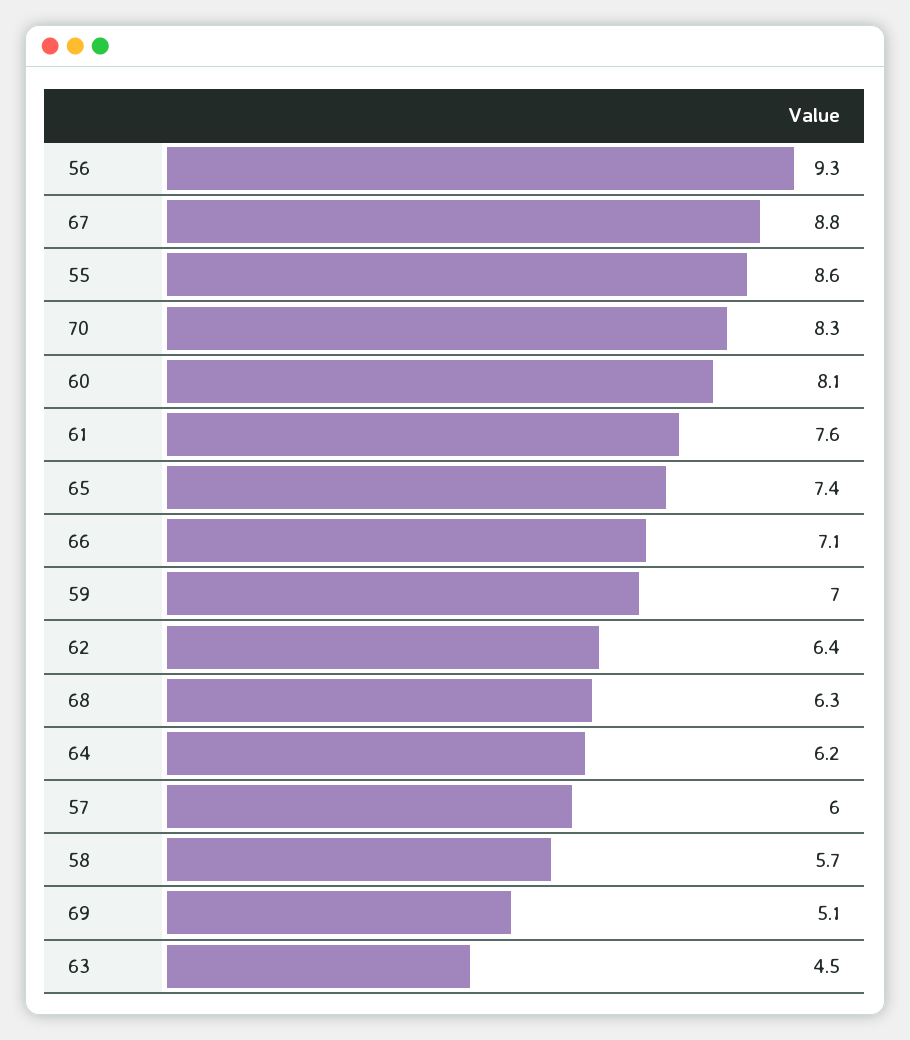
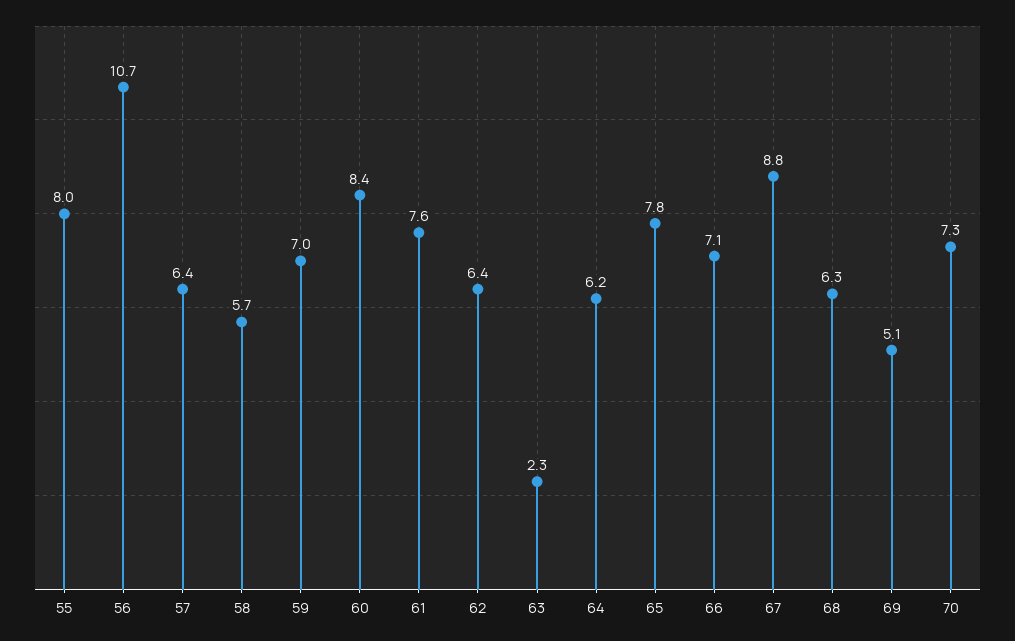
  {
-   "56": 9.3,
+   "56": 10.7,
    "67": 8.8,
-   "55": 8.6,
+   "55": 8,
-   "70": 8.3,
+   "70": 7.3,
-   "60": 8.1,
+   "60": 8.4,
    "61": 7.6,
-   "65": 7.4,
+   "65": 7.8,
    "66": 7.1,
    "59": 7,
    "62": 6.4,
    "68": 6.3,
    "64": 6.2,
-   "57": 6,
+   "57": 6.4,
    "58": 5.7,
    "69": 5.1,
-   "63": 4.5
+   "63": 2.3
  }

